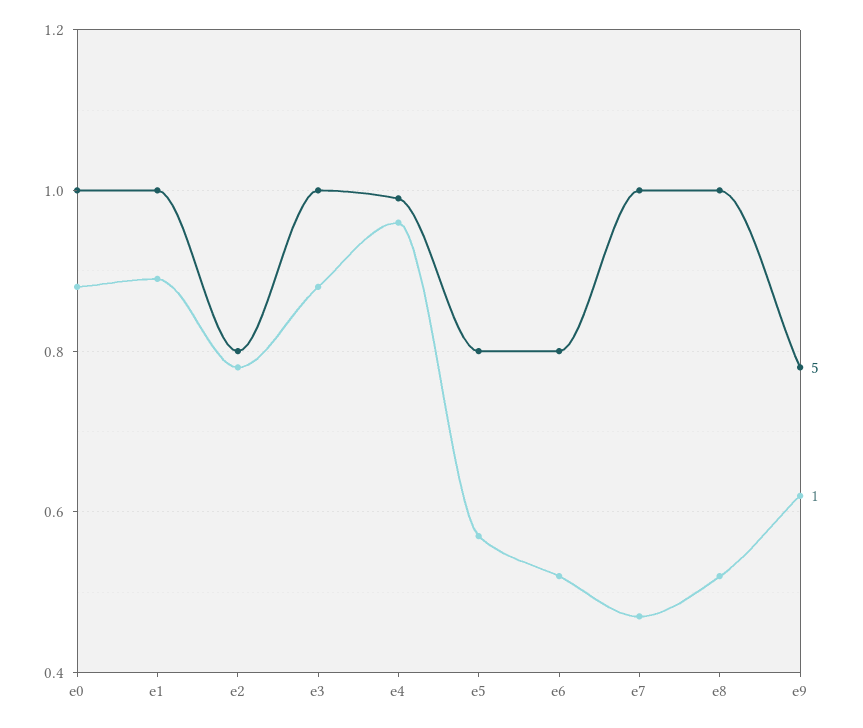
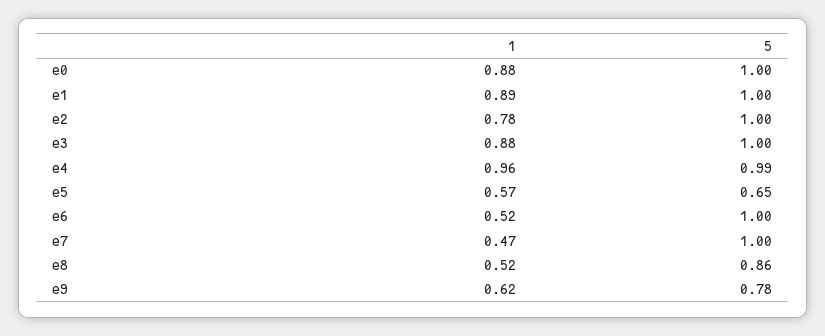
  {
    "5": {
      "e0": 1,
      "e1": 1,
-     "e2": 0.8,
+     "e2": 1,
      "e3": 1,
      "e4": 0.99,
-     "e5": 0.8,
+     "e5": 0.65,
-     "e6": 0.8,
+     "e6": 1,
      "e7": 1,
-     "e8": 1,
+     "e8": 0.86,
      "e9": 0.78
    },
    "1": {
      "e0": 0.88,
      "e1": 0.89,
      "e2": 0.78,
      "e3": 0.88,
      "e4": 0.96,
      "e5": 0.57,
      "e6": 0.52,
      "e7": 0.47,
      "e8": 0.52,
      "e9": 0.62
    }
  }

